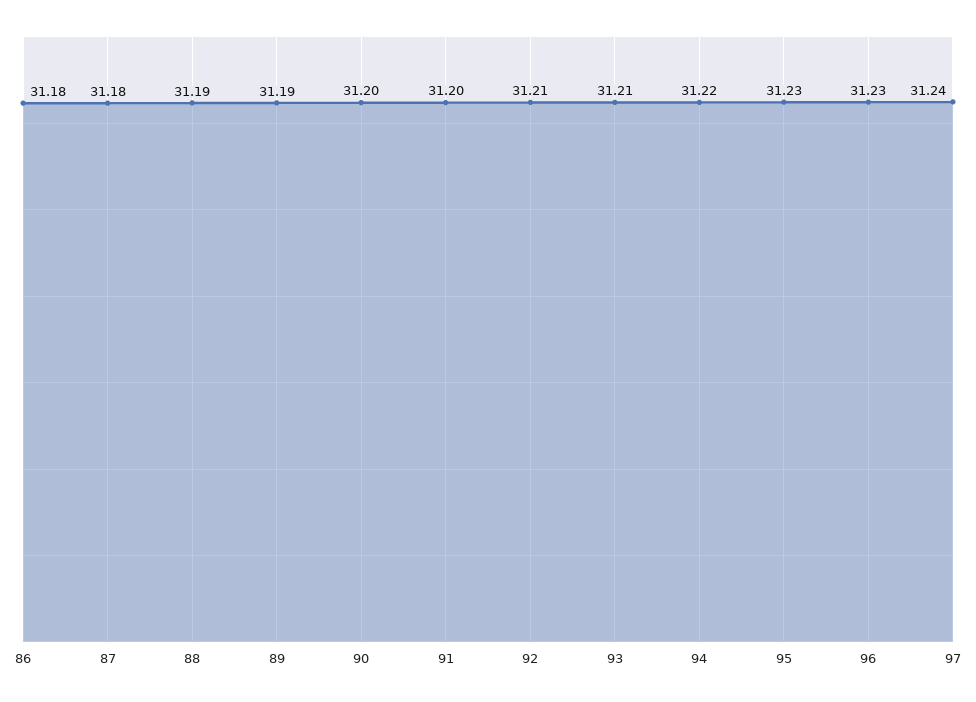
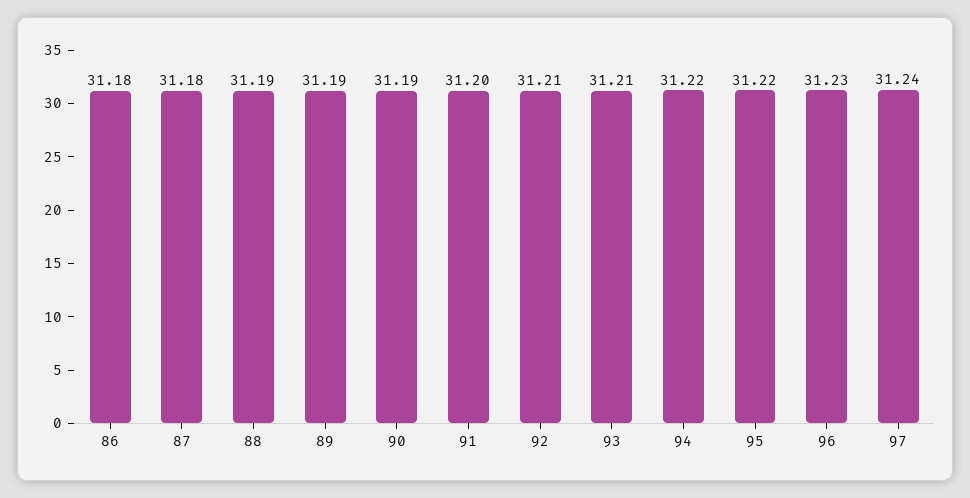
  {
    "86": 31.18,
    "87": 31.18,
    "88": 31.19,
    "89": 31.19,
-   "90": 31.2,
+   "90": 31.19,
    "91": 31.2,
    "92": 31.21,
    "93": 31.21,
    "94": 31.22,
-   "95": 31.23,
+   "95": 31.22,
    "96": 31.23,
    "97": 31.24
  }

